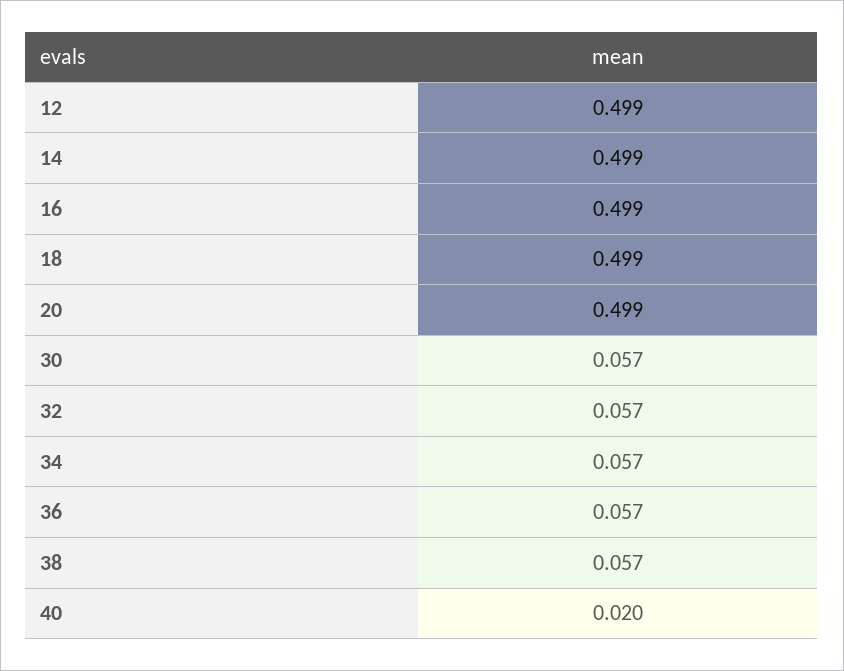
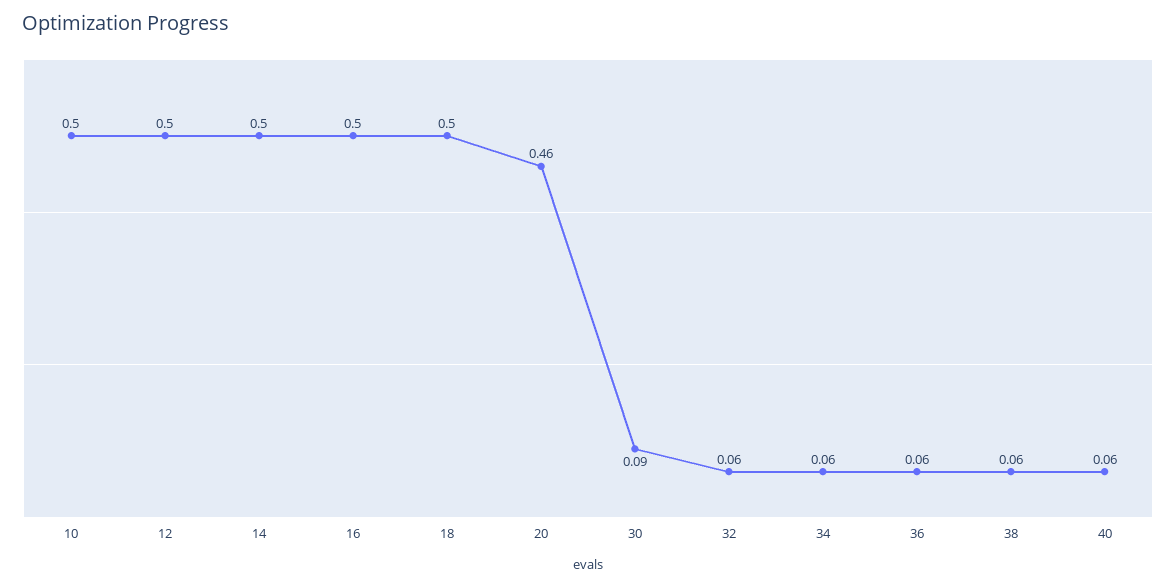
  {
    "12": 0.499,
    "14": 0.499,
    "16": 0.499,
    "18": 0.499,
-   "20": 0.499,
+   "20": 0.46,
-   "30": 0.057,
+   "30": 0.09,
    "32": 0.057,
    "34": 0.057,
    "36": 0.057,
    "38": 0.057,
-   "40": 0.02
+   "40": 0.06,
+   "10": 0.5
  }

